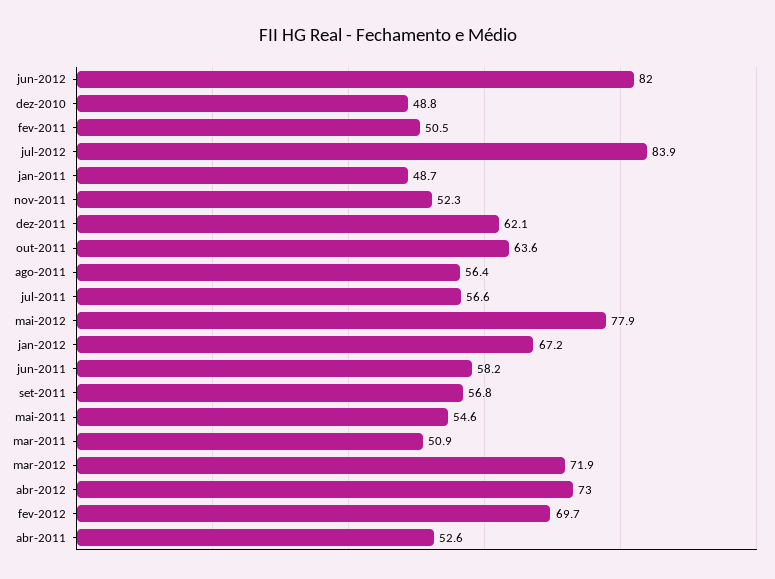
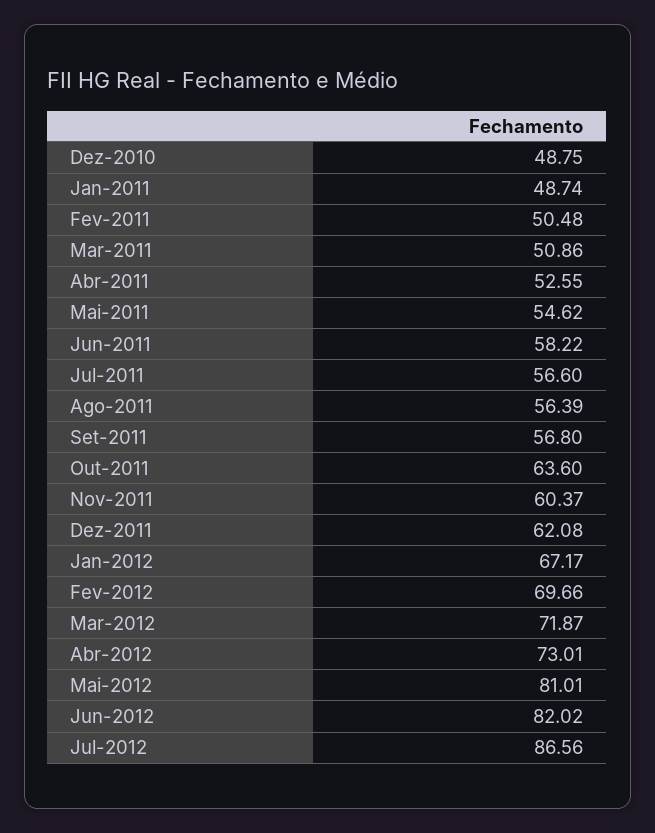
  {
    "jun-2012": 82.02,
    "dez-2010": 48.75,
    "fev-2011": 50.48,
-   "jul-2012": 83.9,
+   "jul-2012": 86.56,
    "jan-2011": 48.74,
-   "nov-2011": 52.3,
+   "nov-2011": 60.37,
    "dez-2011": 62.08,
    "out-2011": 63.6,
    "ago-2011": 56.39,
    "jul-2011": 56.6,
-   "mai-2012": 77.9,
+   "mai-2012": 81.01,
    "jan-2012": 67.17,
    "jun-2011": 58.22,
    "set-2011": 56.8,
    "mai-2011": 54.62,
    "mar-2011": 50.86,
    "mar-2012": 71.87,
    "abr-2012": 73.01,
    "fev-2012": 69.66,
    "abr-2011": 52.55
  }

